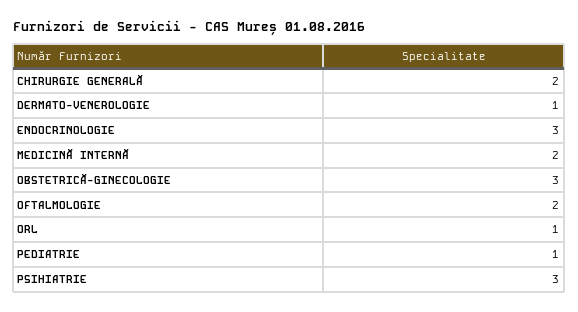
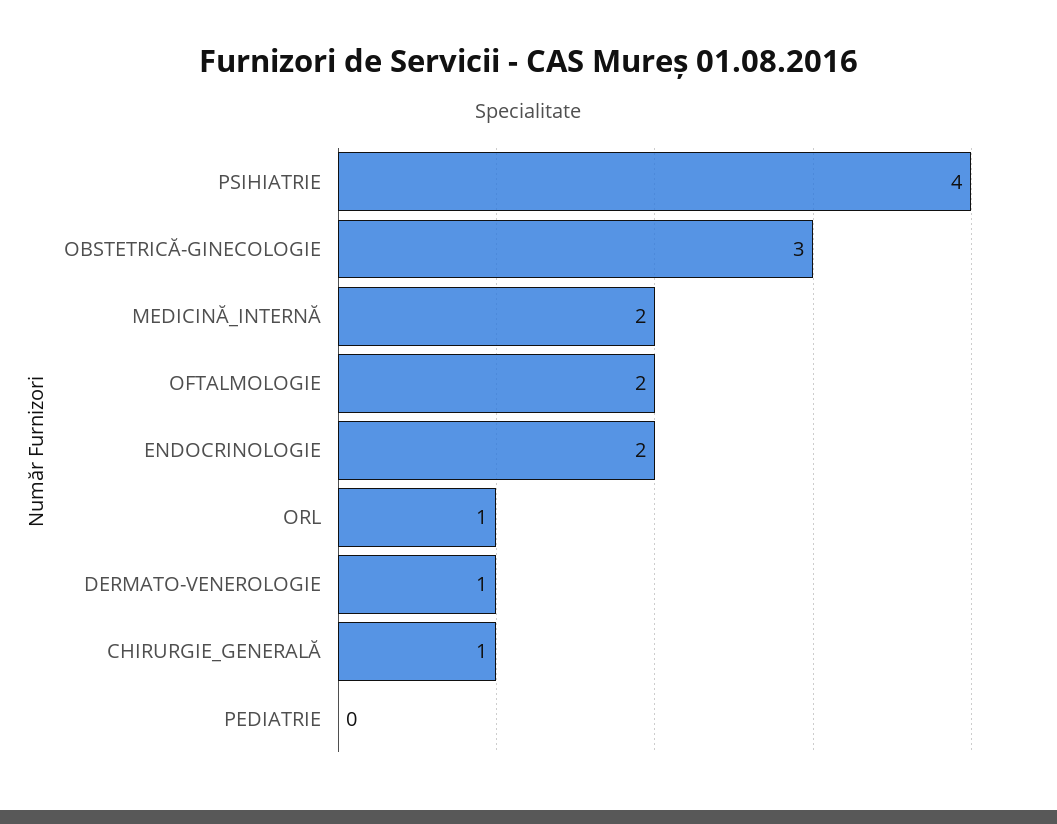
  {
-   "CHIRURGIE GENERALĂ": 2,
+   "CHIRURGIE GENERALĂ": 1,
    "DERMATO-VENEROLOGIE": 1,
-   "ENDOCRINOLOGIE": 3,
+   "ENDOCRINOLOGIE": 2,
    "MEDICINĂ INTERNĂ": 2,
    "OBSTETRICĂ-GINECOLOGIE": 3,
    "OFTALMOLOGIE": 2,
    "ORL": 1,
-   "PEDIATRIE": 1,
+   "PEDIATRIE": 0,
-   "PSIHIATRIE": 3
+   "PSIHIATRIE": 4
  }

